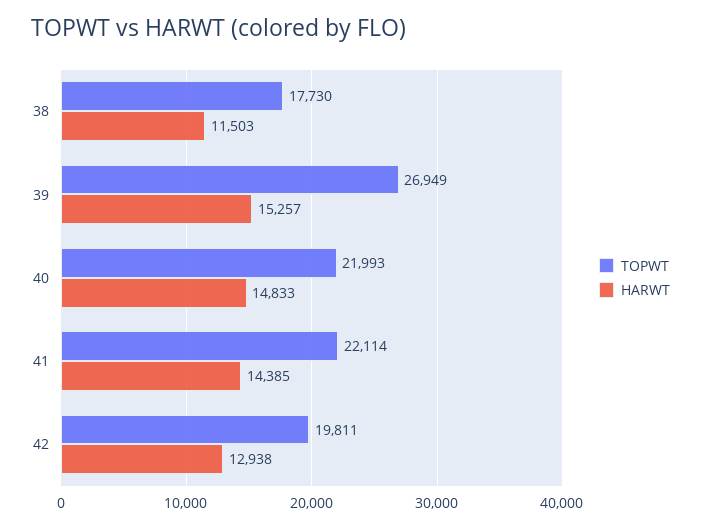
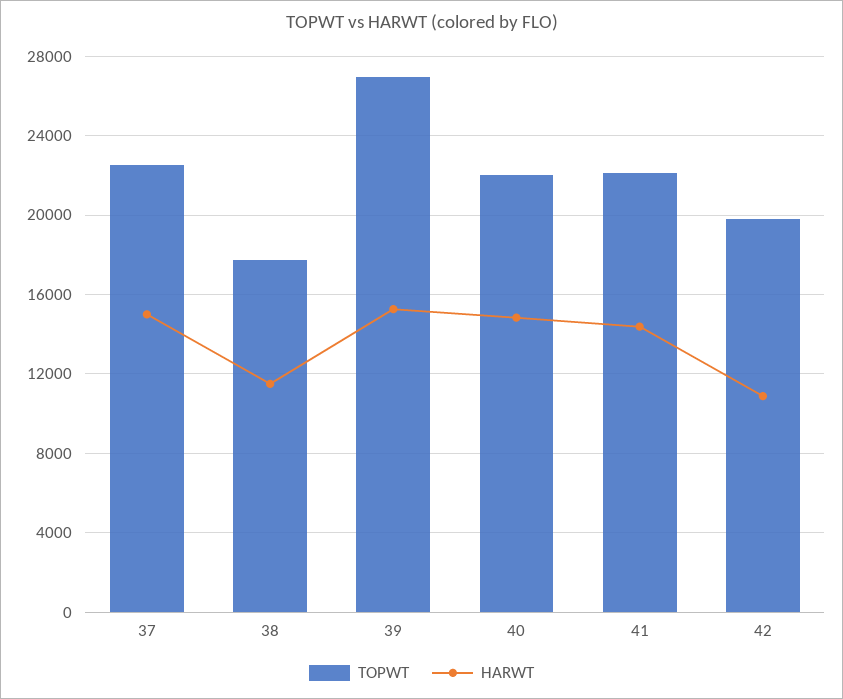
  {
    "TOPWT": {
      "38": 17730,
      "39": 26949,
      "40": 21993,
      "41": 22114,
-     "42": 19811
+     "42": 19811,
+     "37": 22500
    },
    "HARWT": {
      "38": 11503,
      "39": 15257,
      "40": 14833,
      "41": 14385,
-     "42": 12938
+     "42": 11000,
+     "37": 15000
    }
  }

